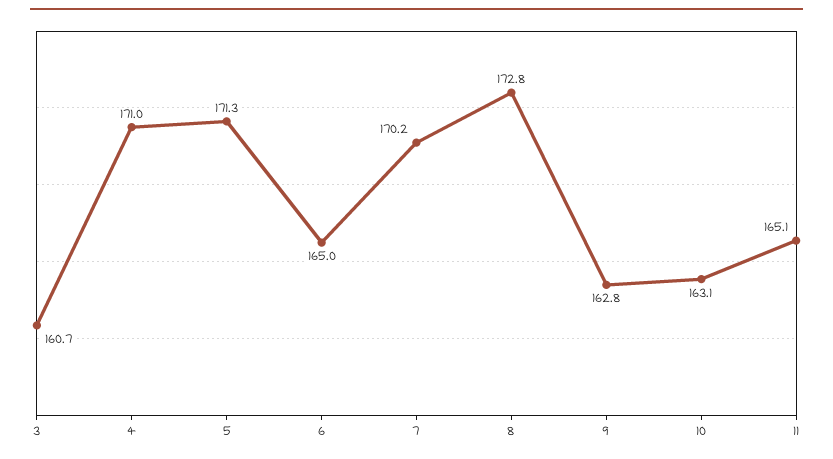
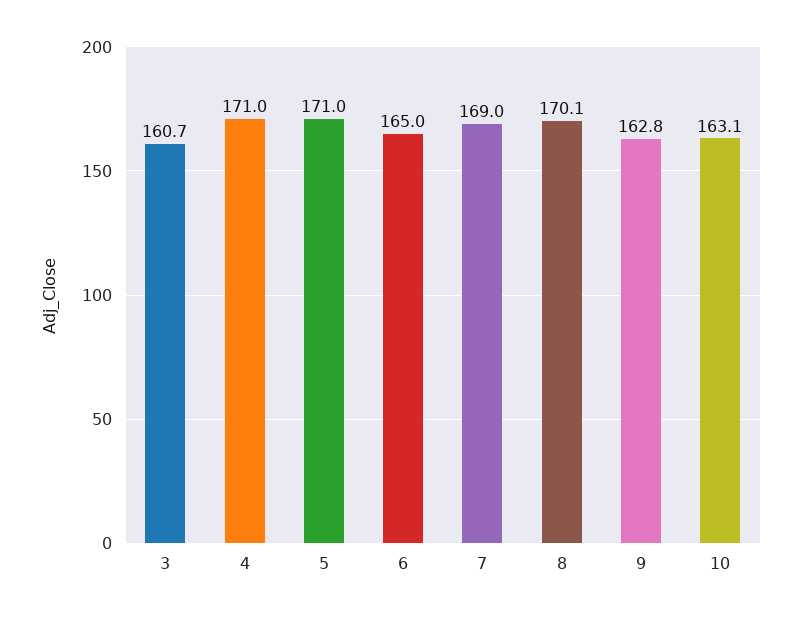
  {
    "3": 160.7,
    "4": 171,
-   "5": 171.3,
+   "5": 171,
    "6": 165,
-   "7": 170.2,
+   "7": 169,
-   "8": 172.8,
+   "8": 170.1,
    "9": 162.8,
-   "10": 163.1,
+   "10": 163.1
-   "11": 165.1
  }

